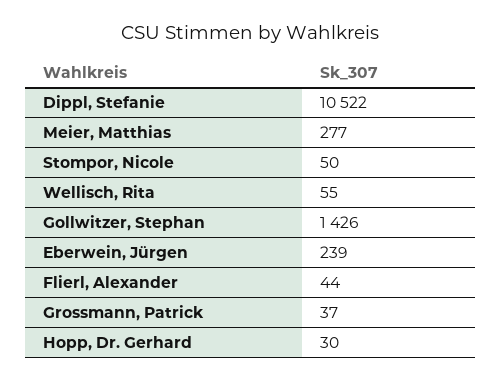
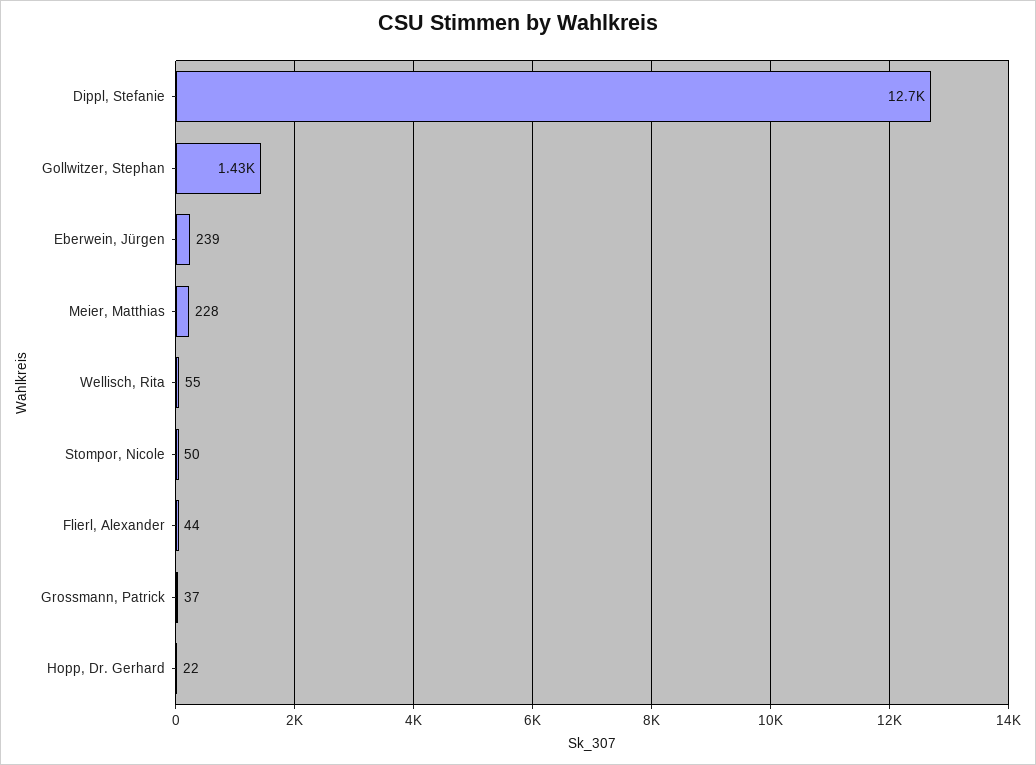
  {
-   "Dippl, Stefanie": 10522,
+   "Dippl, Stefanie": 12700,
-   "Meier, Matthias": 277,
+   "Meier, Matthias": 228,
    "Stompor, Nicole": 50,
    "Wellisch, Rita": 55,
    "Gollwitzer, Stephan": 1426,
    "Eberwein, Jürgen": 239,
    "Flierl, Alexander": 44,
    "Grossmann, Patrick": 37,
-   "Hopp, Dr. Gerhard": 30
+   "Hopp, Dr. Gerhard": 22
  }

